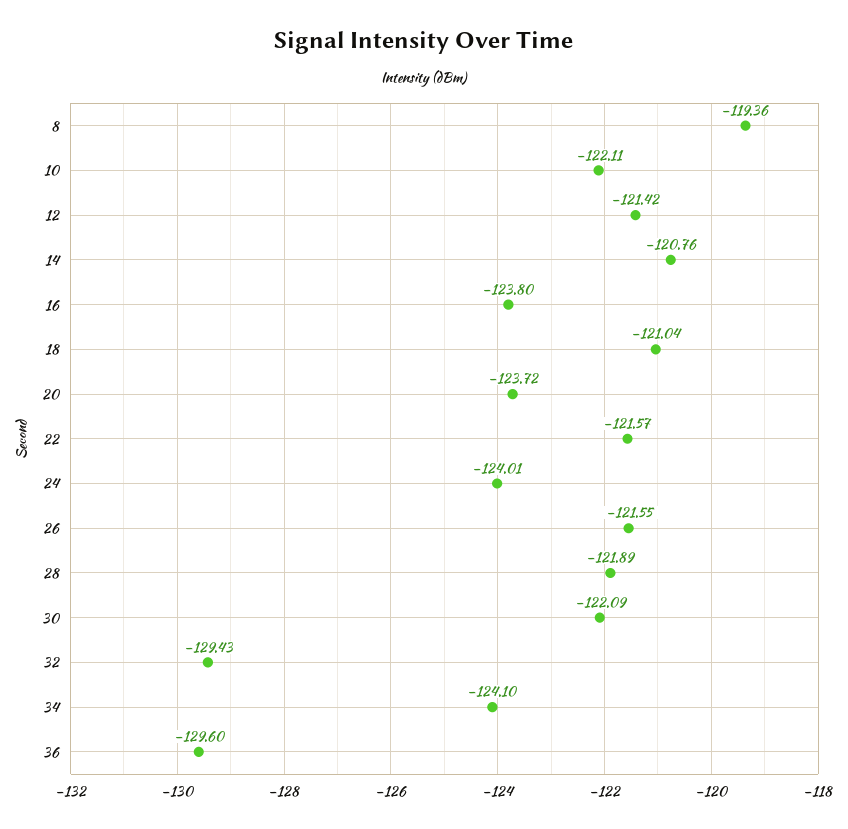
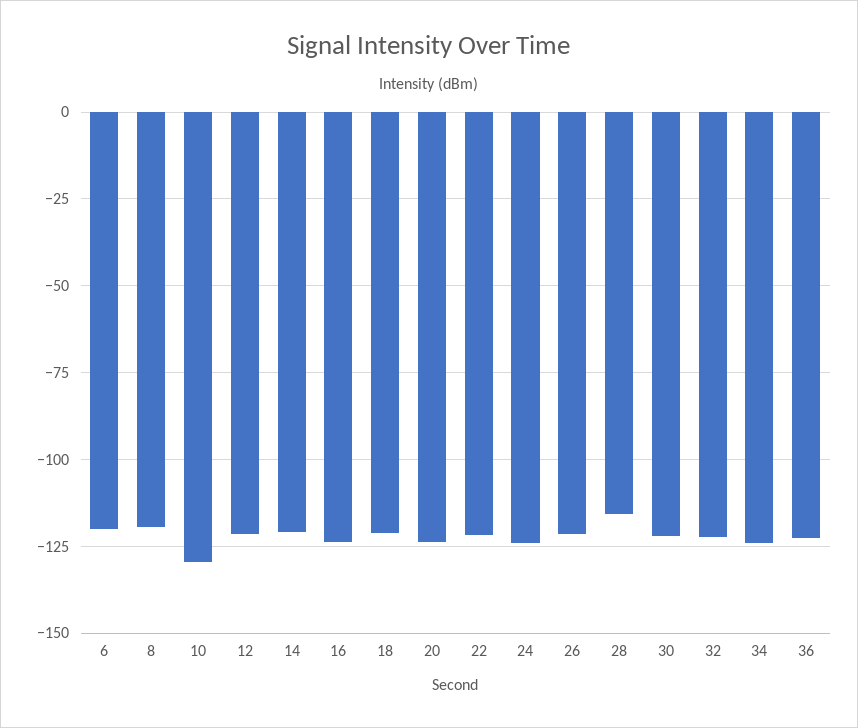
  {
    "8": -119.36,
-   "10": -122.11,
+   "10": -130,
    "12": -121.42,
    "14": -120.76,
    "16": -123.8,
    "18": -121.04,
    "20": -123.72,
    "22": -121.57,
    "24": -124.01,
    "26": -121.55,
-   "28": -121.89,
+   "28": -115,
    "30": -122.09,
-   "32": -129.43,
+   "32": -122.5,
    "34": -124.1,
-   "36": -129.6
+   "36": -122.5,
+   "6": -120
  }

